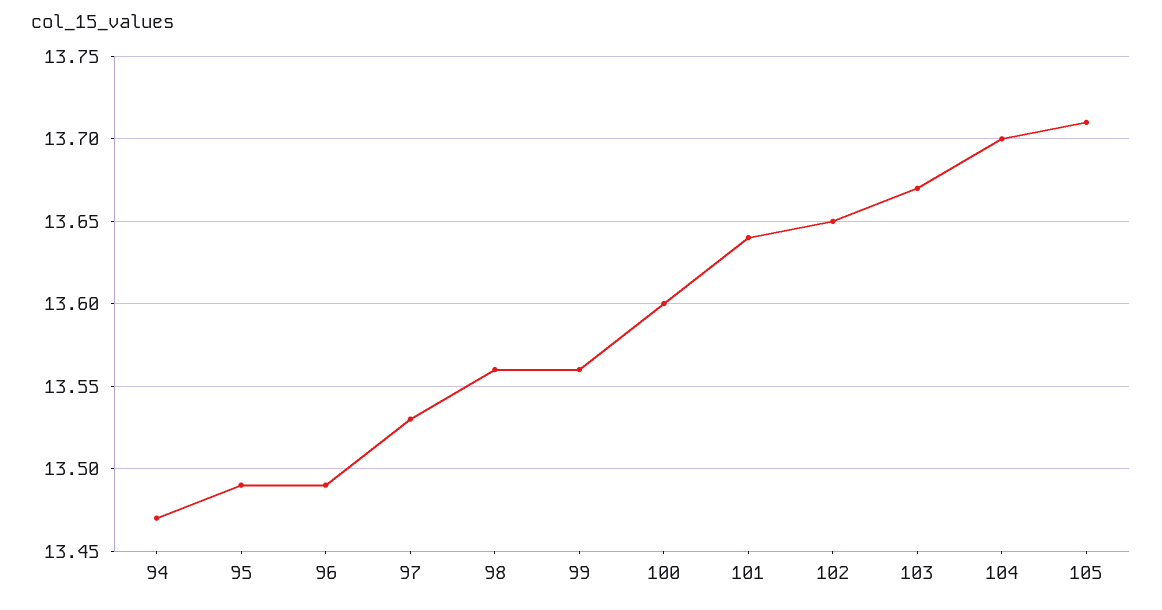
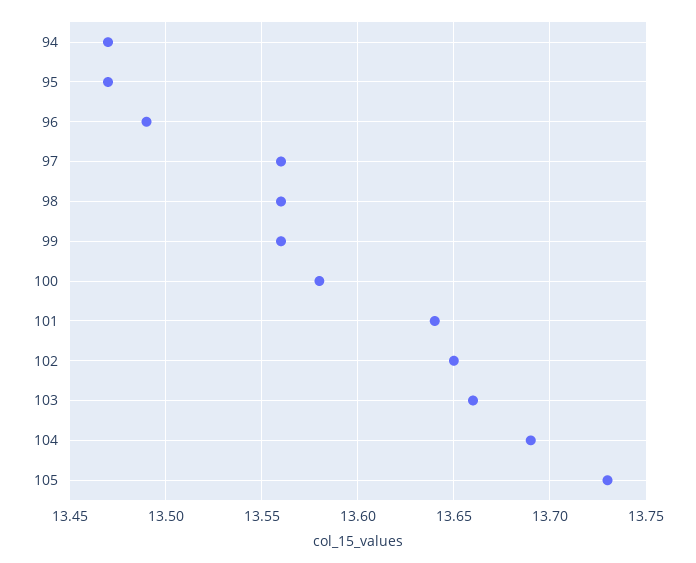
  {
    "94": 13.47,
-   "95": 13.49,
+   "95": 13.47,
    "96": 13.49,
-   "97": 13.53,
+   "97": 13.56,
    "98": 13.56,
    "99": 13.56,
-   "100": 13.6,
+   "100": 13.58,
    "101": 13.64,
    "102": 13.65,
-   "103": 13.67,
+   "103": 13.66,
-   "104": 13.7,
+   "104": 13.69,
-   "105": 13.71
+   "105": 13.73
  }

